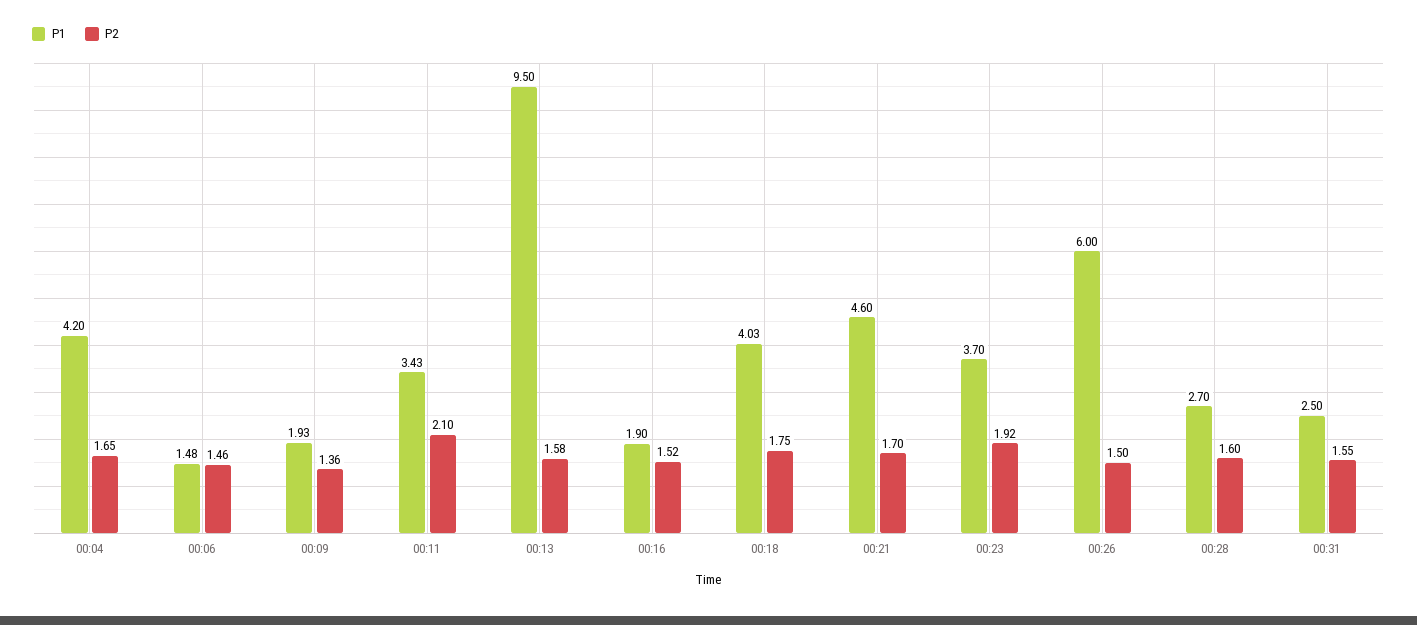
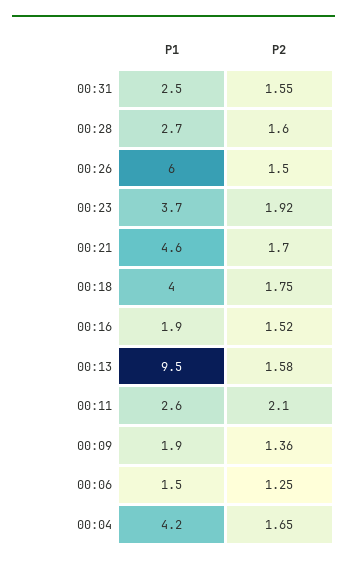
  {
    "P1": {
      "00:04": 4.2,
      "00:06": 1.48,
      "00:09": 1.93,
-     "00:11": 3.43,
+     "00:11": 2.6,
      "00:13": 9.5,
      "00:16": 1.9,
      "00:18": 4.03,
      "00:21": 4.6,
      "00:23": 3.7,
      "00:26": 6,
      "00:28": 2.7,
      "00:31": 2.5
    },
    "P2": {
      "00:04": 1.65,
-     "00:06": 1.46,
+     "00:06": 1.25,
      "00:09": 1.36,
      "00:11": 2.1,
      "00:13": 1.58,
      "00:16": 1.52,
      "00:18": 1.75,
      "00:21": 1.7,
      "00:23": 1.92,
      "00:26": 1.5,
      "00:28": 1.6,
      "00:31": 1.55
    }
  }

